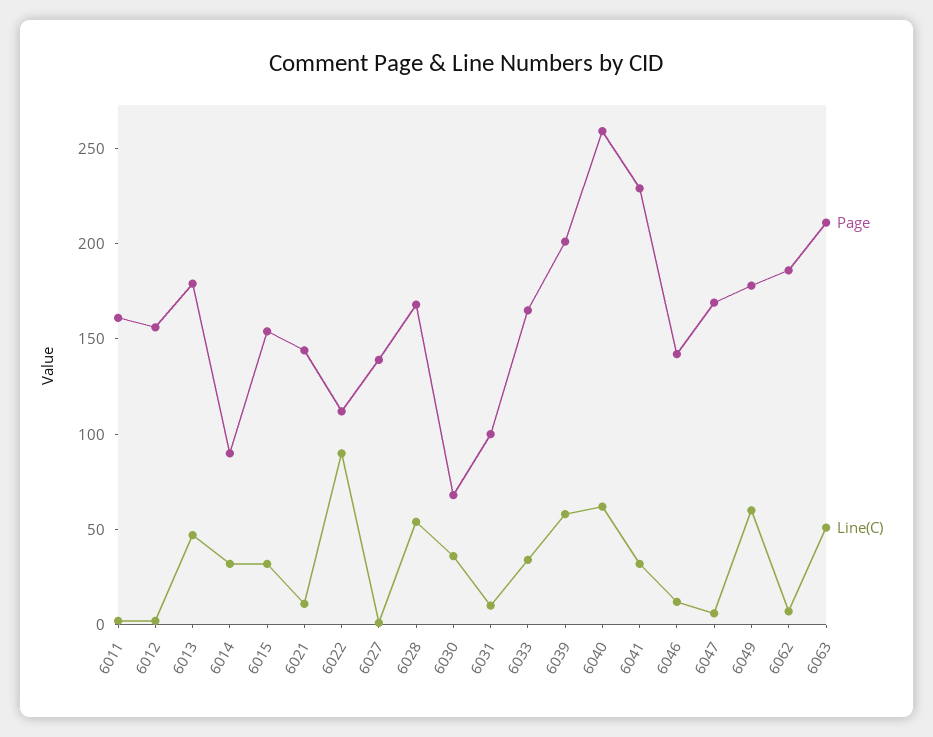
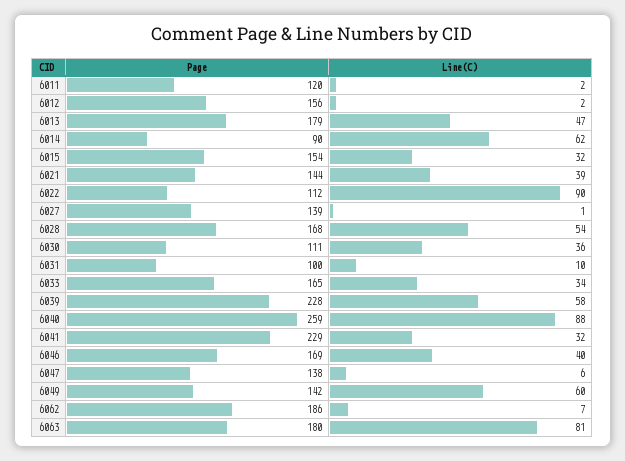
  {
    "Page": {
-     "6011": 160,
+     "6011": 120,
      "6012": 156,
      "6013": 179,
      "6014": 90,
      "6015": 154,
      "6021": 144,
      "6022": 112,
      "6027": 139,
      "6028": 168,
-     "6030": 70,
+     "6030": 111,
      "6031": 100,
      "6033": 165,
-     "6039": 200,
+     "6039": 228,
      "6040": 259,
      "6041": 229,
-     "6046": 140,
+     "6046": 169,
-     "6047": 170,
+     "6047": 138,
-     "6049": 180,
+     "6049": 142,
      "6062": 186,
-     "6063": 210
+     "6063": 180
    },
    "Line(C)": {
      "6011": 2,
      "6012": 2,
      "6013": 47,
-     "6014": 30,
+     "6014": 62,
      "6015": 32,
-     "6021": 10,
+     "6021": 39,
      "6022": 90,
      "6027": 1,
      "6028": 54,
      "6030": 36,
      "6031": 10,
      "6033": 34,
      "6039": 58,
-     "6040": 60,
+     "6040": 88,
      "6041": 32,
-     "6046": 10,
+     "6046": 40,
      "6047": 6,
      "6049": 60,
      "6062": 7,
-     "6063": 50
+     "6063": 81
    }
  }

